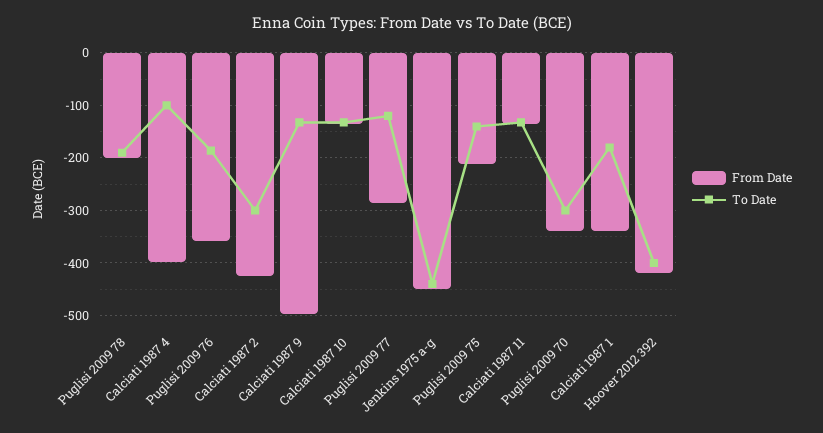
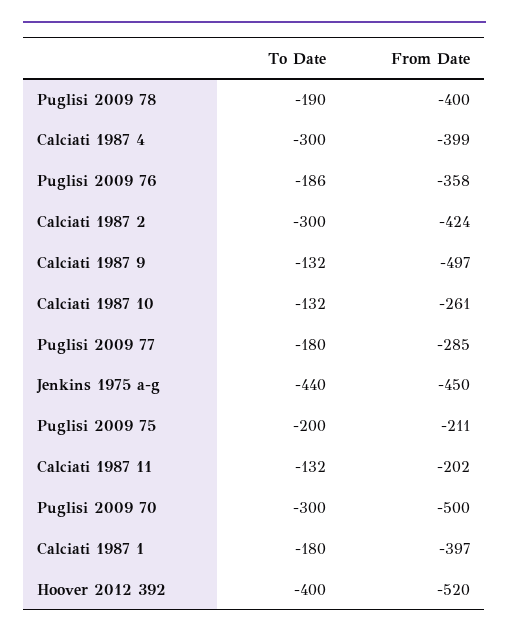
  {
    "From Date": {
-     "Puglisi 2009 78": -200,
+     "Puglisi 2009 78": -400,
      "Calciati 1987 4": -399,
      "Puglisi 2009 76": -358,
      "Calciati 1987 2": -424,
      "Calciati 1987 9": -497,
-     "Calciati 1987 10": -140,
+     "Calciati 1987 10": -261,
      "Puglisi 2009 77": -285,
      "Jenkins 1975 a-g": -450,
      "Puglisi 2009 75": -211,
-     "Calciati 1987 11": -140,
+     "Calciati 1987 11": -202,
-     "Puglisi 2009 70": -340,
+     "Puglisi 2009 70": -500,
-     "Calciati 1987 1": -340,
+     "Calciati 1987 1": -397,
-     "Hoover 2012 392": -420
+     "Hoover 2012 392": -520
    },
    "To Date": {
      "Puglisi 2009 78": -190,
-     "Calciati 1987 4": -100,
+     "Calciati 1987 4": -300,
      "Puglisi 2009 76": -186,
      "Calciati 1987 2": -300,
      "Calciati 1987 9": -132,
      "Calciati 1987 10": -132,
-     "Puglisi 2009 77": -120,
+     "Puglisi 2009 77": -180,
      "Jenkins 1975 a-g": -440,
-     "Puglisi 2009 75": -140,
+     "Puglisi 2009 75": -200,
      "Calciati 1987 11": -132,
      "Puglisi 2009 70": -300,
      "Calciati 1987 1": -180,
      "Hoover 2012 392": -400
    }
  }

